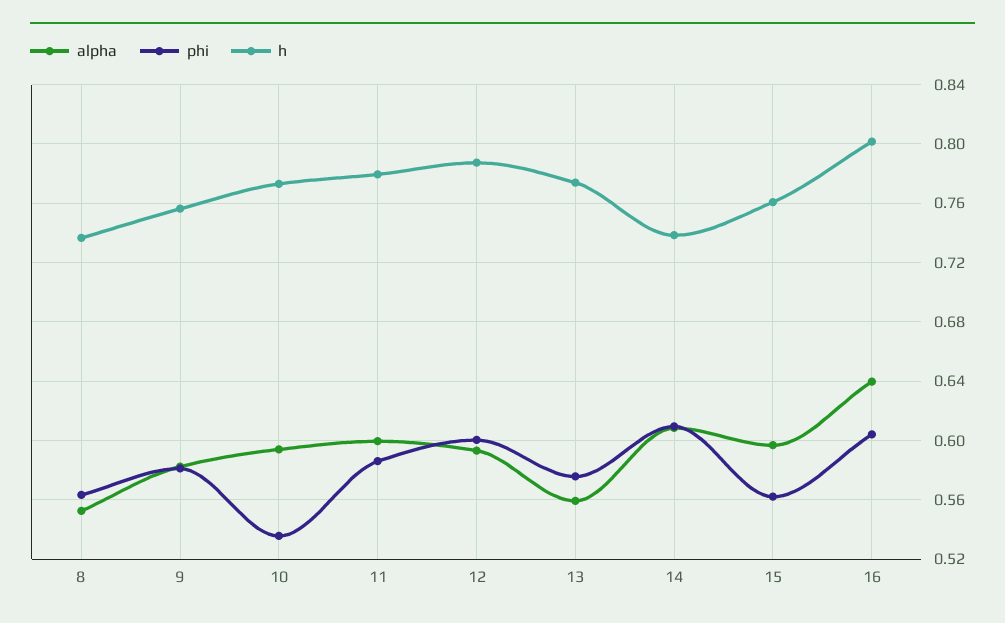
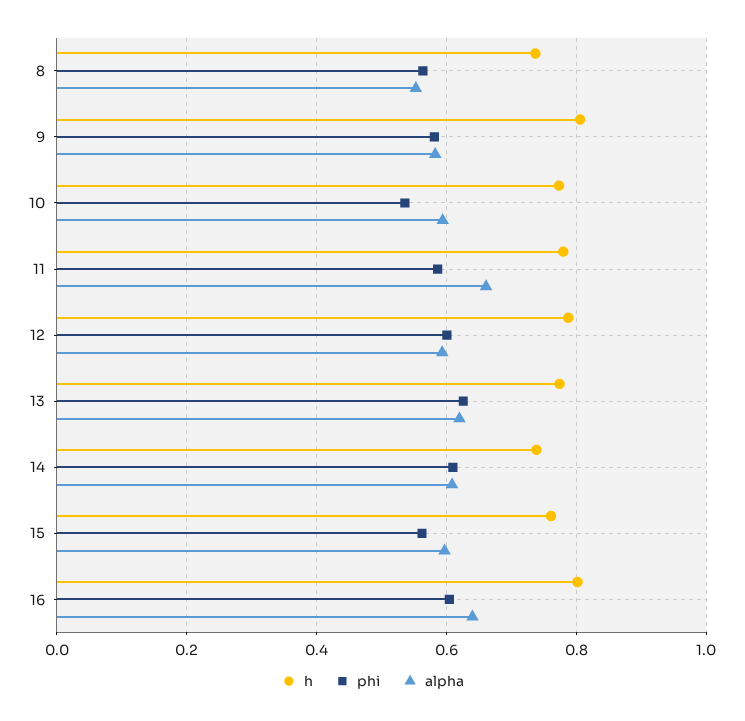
  {
    "alpha": {
      "8": 0.555,
      "9": 0.585,
      "10": 0.595,
-     "11": 0.6,
+     "11": 0.66,
      "12": 0.595,
-     "13": 0.56,
+     "13": 0.62,
      "14": 0.61,
      "15": 0.595,
      "16": 0.64
    },
    "phi": {
      "8": 0.565,
      "9": 0.58,
      "10": 0.535,
      "11": 0.585,
      "12": 0.6,
-     "13": 0.575,
+     "13": 0.62,
      "14": 0.61,
      "15": 0.56,
      "16": 0.605
    },
    "h": {
      "8": 0.735,
-     "9": 0.755,
+     "9": 0.8,
      "10": 0.775,
      "11": 0.78,
      "12": 0.785,
      "13": 0.775,
      "14": 0.74,
      "15": 0.76,
      "16": 0.8
    }
  }

